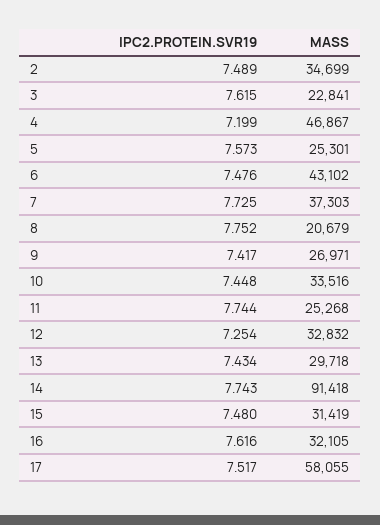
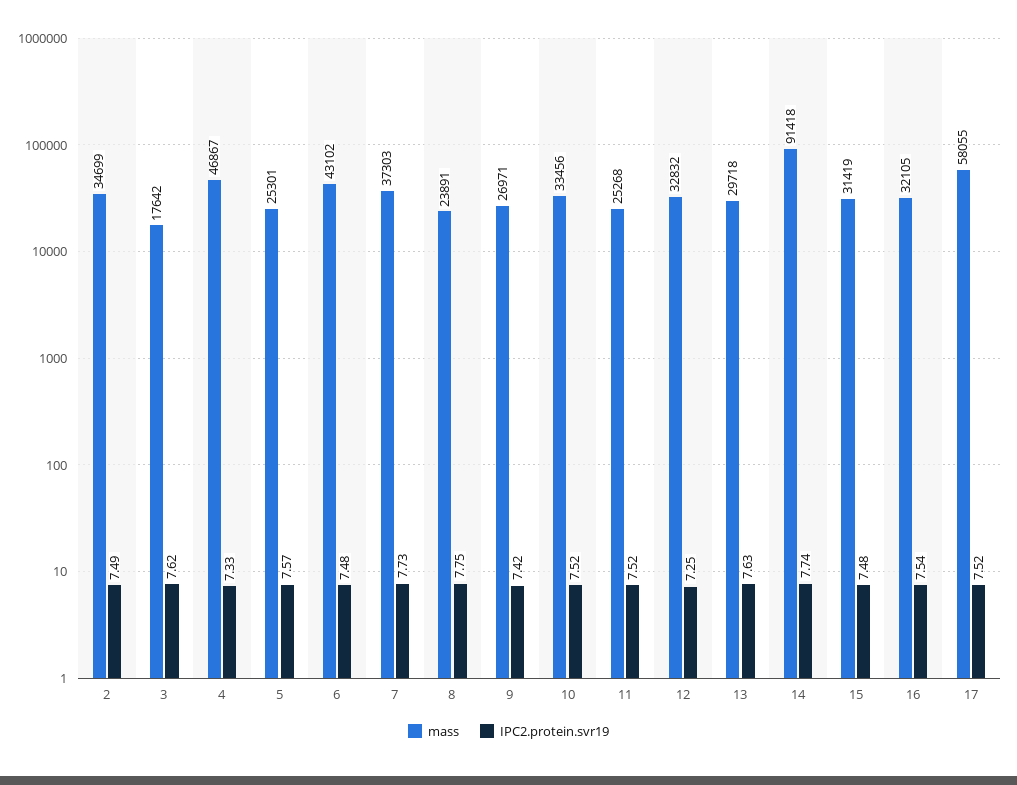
  {
    "IPC2.PROTEIN.SVR19": {
      "2": 7.489,
      "3": 7.615,
-     "4": 7.199,
+     "4": 7.33,
      "5": 7.573,
      "6": 7.476,
      "7": 7.725,
      "8": 7.752,
      "9": 7.417,
-     "10": 7.448,
+     "10": 7.52,
-     "11": 7.744,
+     "11": 7.52,
      "12": 7.254,
-     "13": 7.434,
+     "13": 7.63,
      "14": 7.743,
      "15": 7.48,
-     "16": 7.616,
+     "16": 7.54,
      "17": 7.517
    },
    "MASS": {
      "2": 34699,
-     "3": 22841,
+     "3": 17642,
      "4": 46867,
      "5": 25301,
      "6": 43102,
      "7": 37303,
-     "8": 20679,
+     "8": 23891,
      "9": 26971,
-     "10": 33516,
+     "10": 33456,
      "11": 25268,
      "12": 32832,
      "13": 29718,
      "14": 91418,
      "15": 31419,
      "16": 32105,
      "17": 58055
    }
  }

